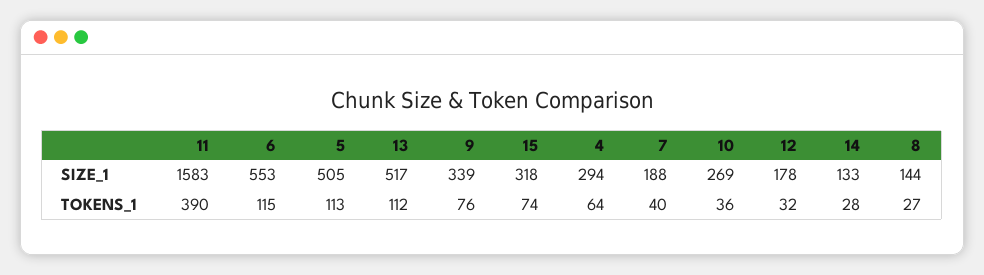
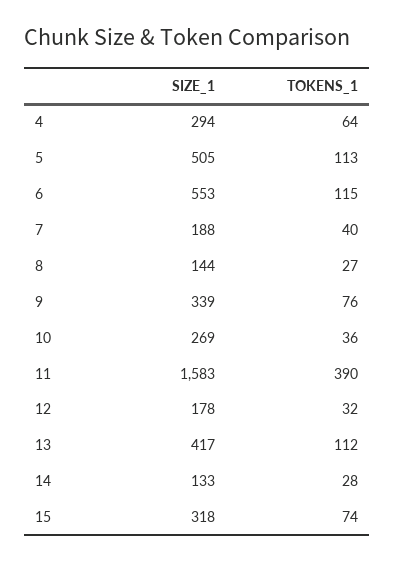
  {
    "11": {
      "SIZE_1": 1583,
      "TOKENS_1": 390
    },
    "6": {
      "SIZE_1": 553,
      "TOKENS_1": 115
    },
    "5": {
      "SIZE_1": 505,
      "TOKENS_1": 113
    },
    "13": {
-     "SIZE_1": 517,
+     "SIZE_1": 417,
      "TOKENS_1": 112
    },
    "9": {
      "SIZE_1": 339,
      "TOKENS_1": 76
    },
    "15": {
      "SIZE_1": 318,
      "TOKENS_1": 74
    },
    "4": {
      "SIZE_1": 294,
      "TOKENS_1": 64
    },
    "7": {
      "SIZE_1": 188,
      "TOKENS_1": 40
    },
    "10": {
      "SIZE_1": 269,
      "TOKENS_1": 36
    },
    "12": {
      "SIZE_1": 178,
      "TOKENS_1": 32
    },
    "14": {
      "SIZE_1": 133,
      "TOKENS_1": 28
    },
    "8": {
      "SIZE_1": 144,
      "TOKENS_1": 27
    }
  }

